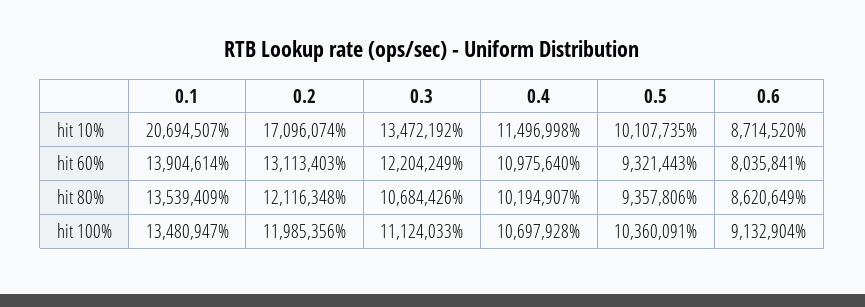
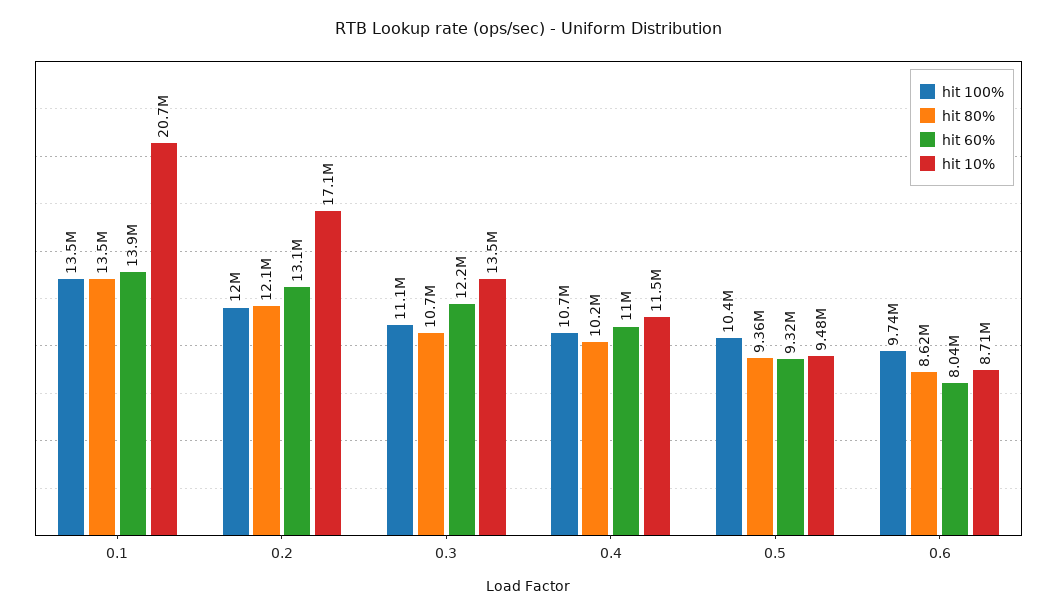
  {
    "hit 10%": {
      "0.1": 20694507,
      "0.2": 17096074,
      "0.3": 13472192,
      "0.4": 11496998,
-     "0.5": 10107735,
+     "0.5": 9480000,
      "0.6": 8714520
    },
    "hit 60%": {
      "0.1": 13904614,
      "0.2": 13113403,
      "0.3": 12204249,
      "0.4": 10975640,
      "0.5": 9321443,
      "0.6": 8035841
    },
    "hit 80%": {
      "0.1": 13539409,
      "0.2": 12116348,
      "0.3": 10684426,
      "0.4": 10194907,
      "0.5": 9357806,
      "0.6": 8620649
    },
    "hit 100%": {
      "0.1": 13480947,
      "0.2": 11985356,
      "0.3": 11124033,
      "0.4": 10697928,
      "0.5": 10360091,
-     "0.6": 9132904
+     "0.6": 9740000
    }
  }

